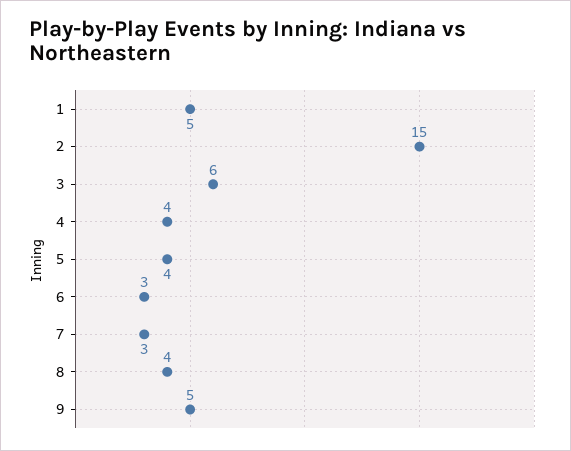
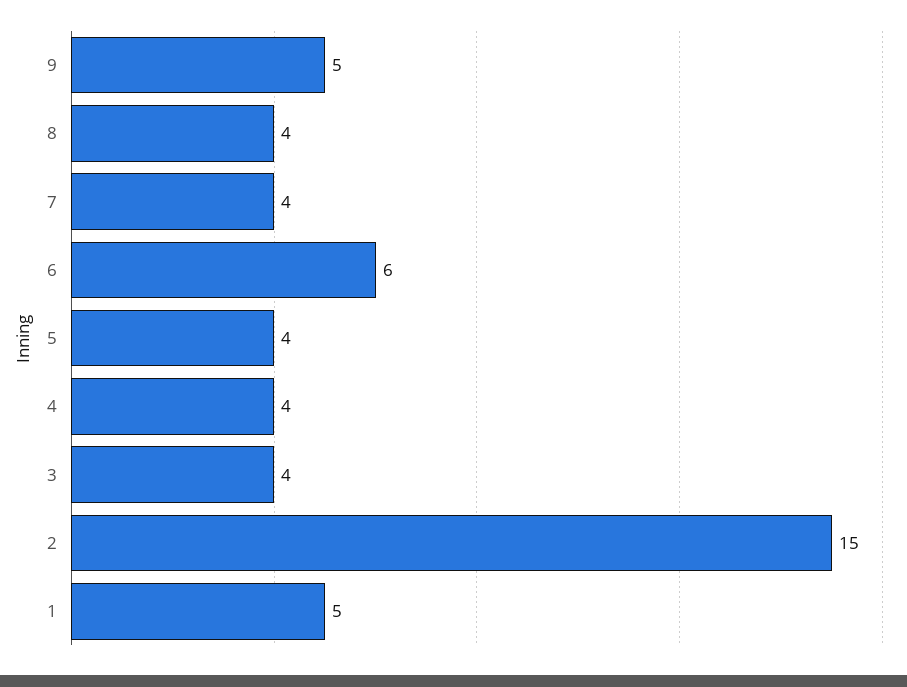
  {
    "1": 5,
    "2": 15,
-   "3": 6,
+   "3": 4,
    "4": 4,
    "5": 4,
-   "6": 3,
+   "6": 6,
-   "7": 3,
+   "7": 4,
    "8": 4,
    "9": 5
  }

